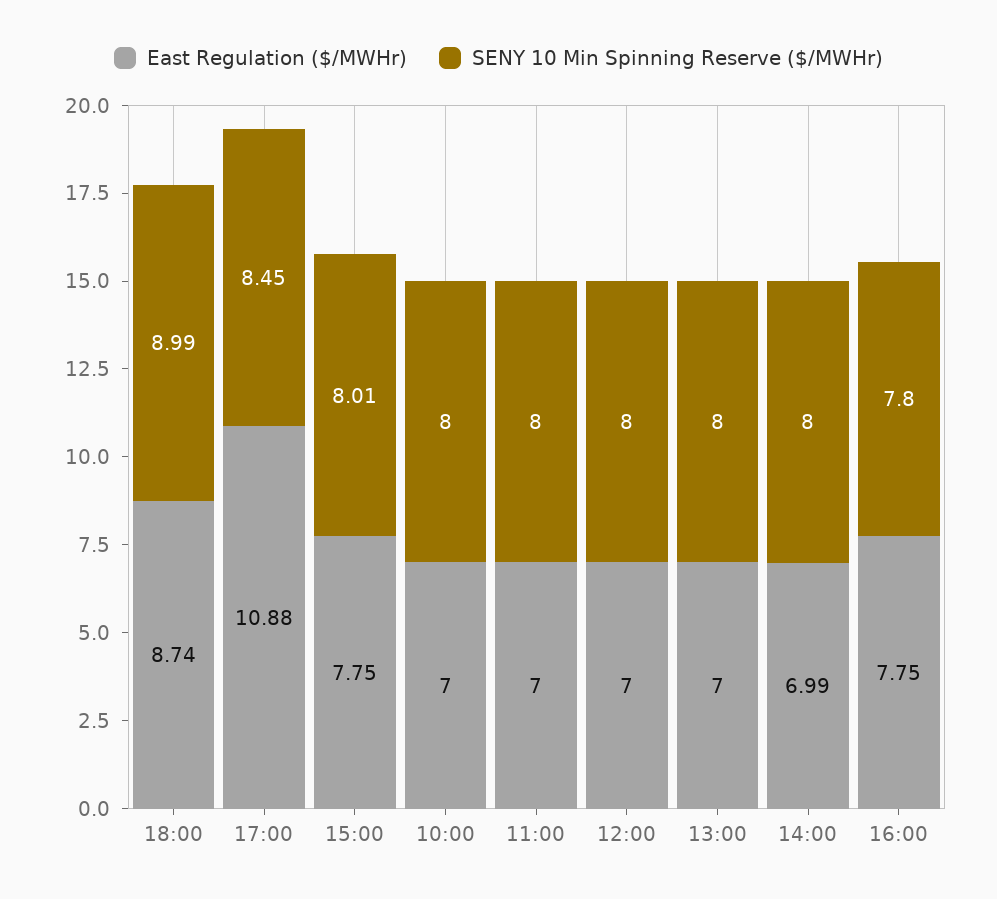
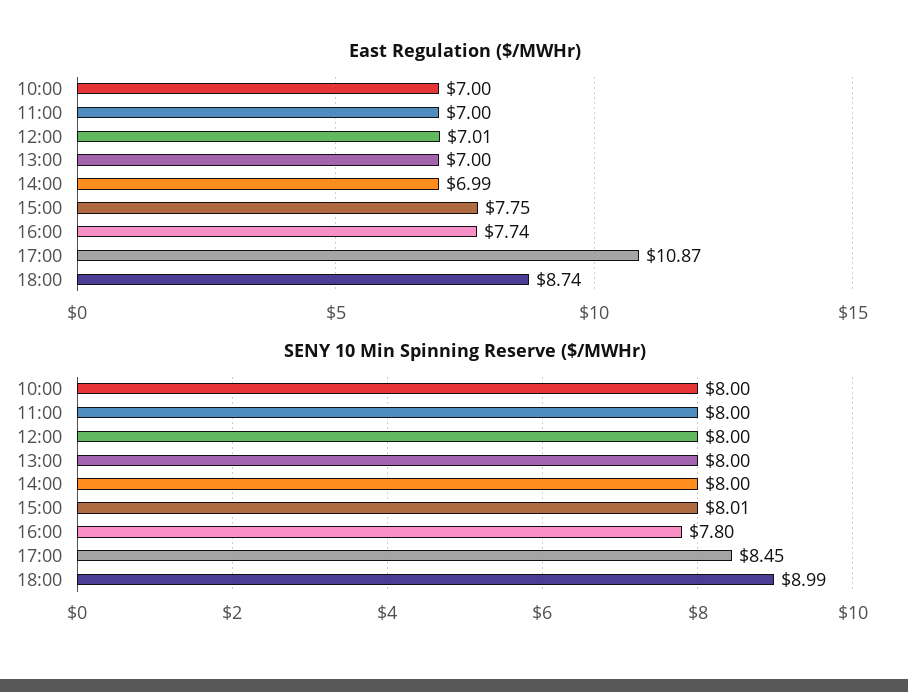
  {
    "East Regulation ($/MWHr)": {
      "18:00": 8.74,
-     "17:00": 10.88,
+     "17:00": 10.87,
      "15:00": 7.75,
      "10:00": 7,
      "11:00": 7,
-     "12:00": 7,
+     "12:00": 7.01,
      "13:00": 7,
      "14:00": 6.99,
-     "16:00": 7.75
+     "16:00": 7.74
    },
    "SENY 10 Min Spinning Reserve ($/MWHr)": {
      "18:00": 8.99,
      "17:00": 8.45,
      "15:00": 8.01,
      "10:00": 8,
      "11:00": 8,
      "12:00": 8,
      "13:00": 8,
      "14:00": 8,
      "16:00": 7.8
    }
  }

